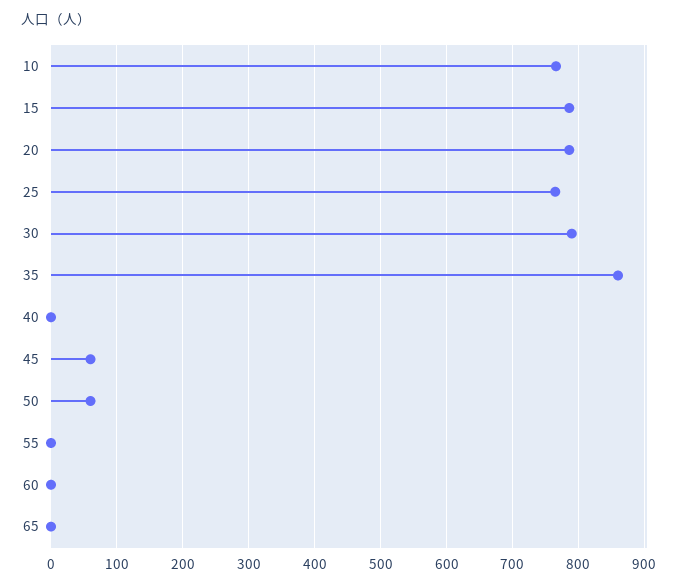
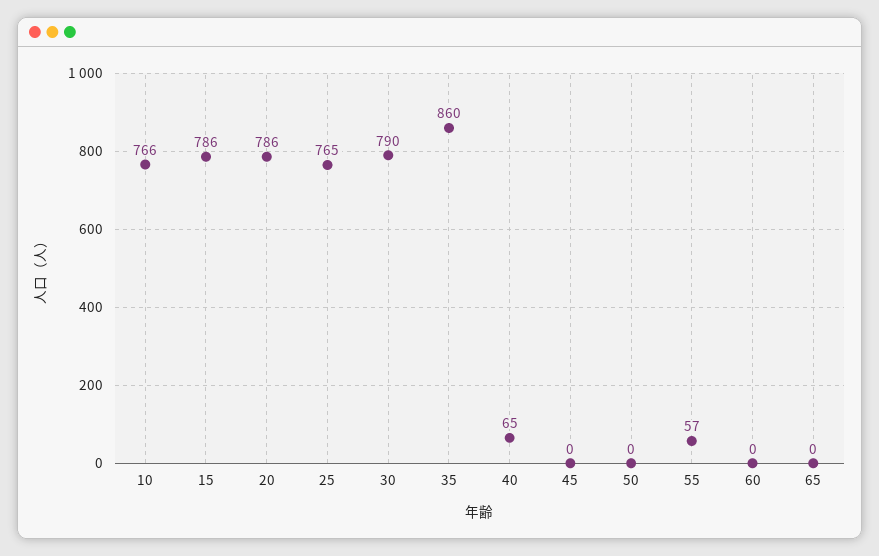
  {
    "10": 766,
    "15": 786,
    "20": 786,
    "25": 765,
    "30": 790,
    "35": 860,
-   "40": 0,
+   "40": 65,
-   "45": 60,
+   "45": 0,
-   "50": 60,
+   "50": 0,
-   "55": 0,
+   "55": 57,
    "60": 0,
    "65": 0
  }

